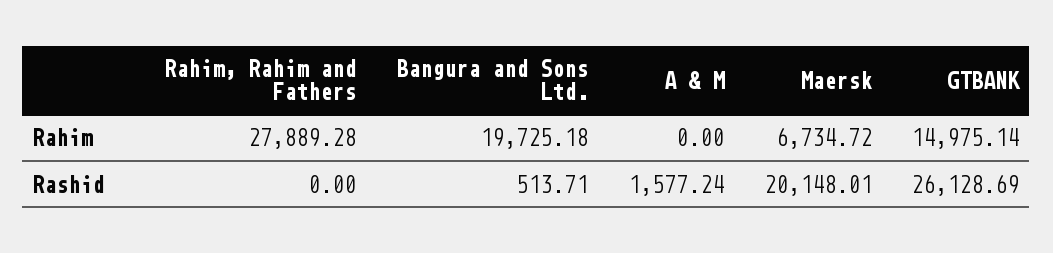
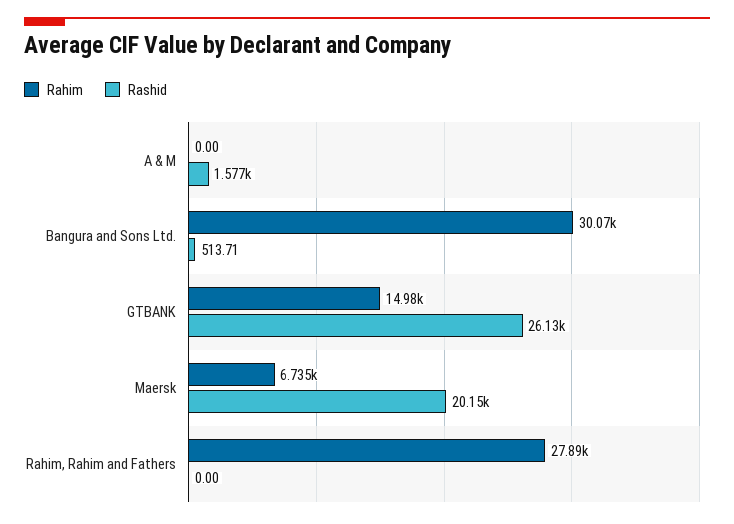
  {
    "Rahim": {
      "Rahim, Rahim and Fathers": 27889.28,
-     "Bangura and Sons Ltd.": 19725.18,
+     "Bangura and Sons Ltd.": 30070,
      "A & M": 0,
      "Maersk": 6734.72,
      "GTBANK": 14975.14
    },
    "Rashid": {
      "Rahim, Rahim and Fathers": 0,
      "Bangura and Sons Ltd.": 513.71,
      "A & M": 1577.24,
      "Maersk": 20148.01,
      "GTBANK": 26128.69
    }
  }

